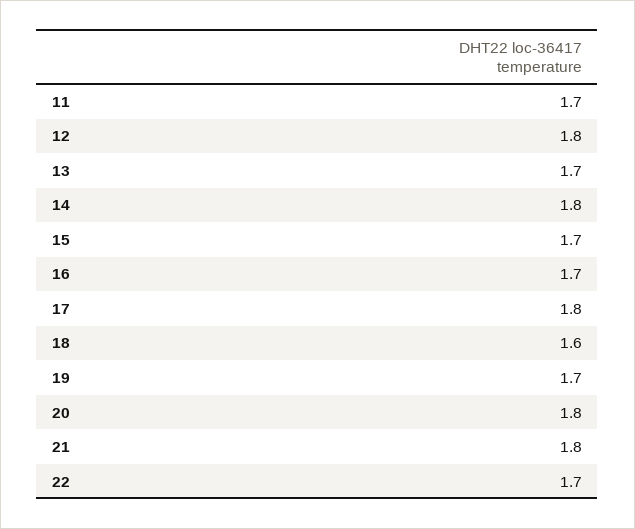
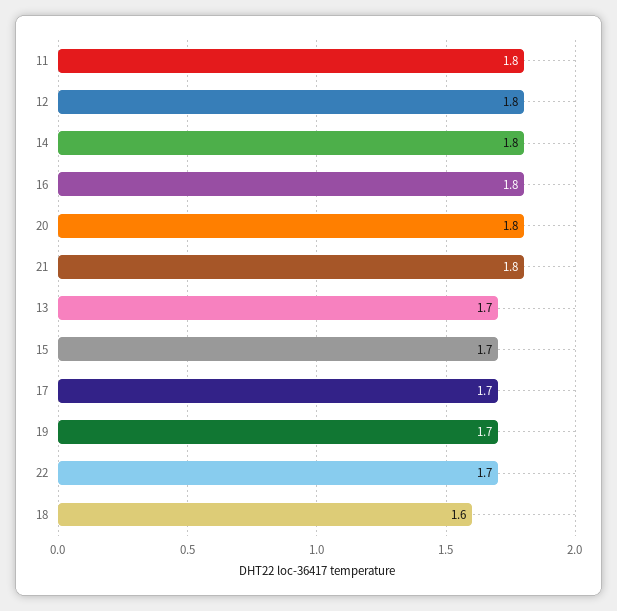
  {
-   "11": 1.7,
+   "11": 1.8,
    "12": 1.8,
    "13": 1.7,
    "14": 1.8,
    "15": 1.7,
-   "16": 1.7,
+   "16": 1.8,
-   "17": 1.8,
+   "17": 1.7,
    "18": 1.6,
    "19": 1.7,
    "20": 1.8,
    "21": 1.8,
    "22": 1.7
  }

